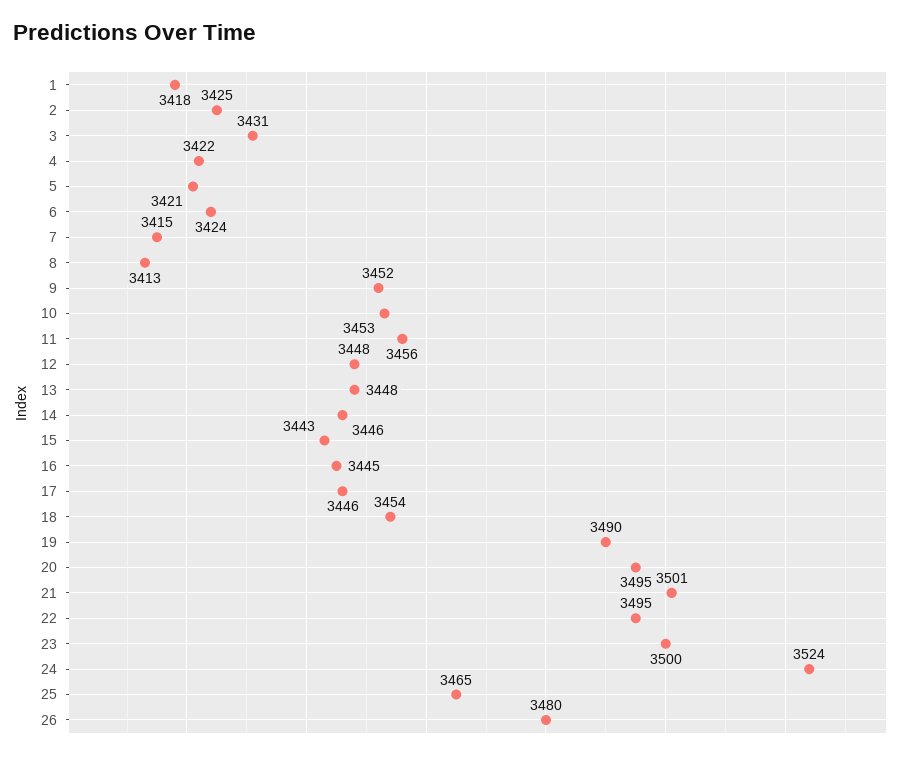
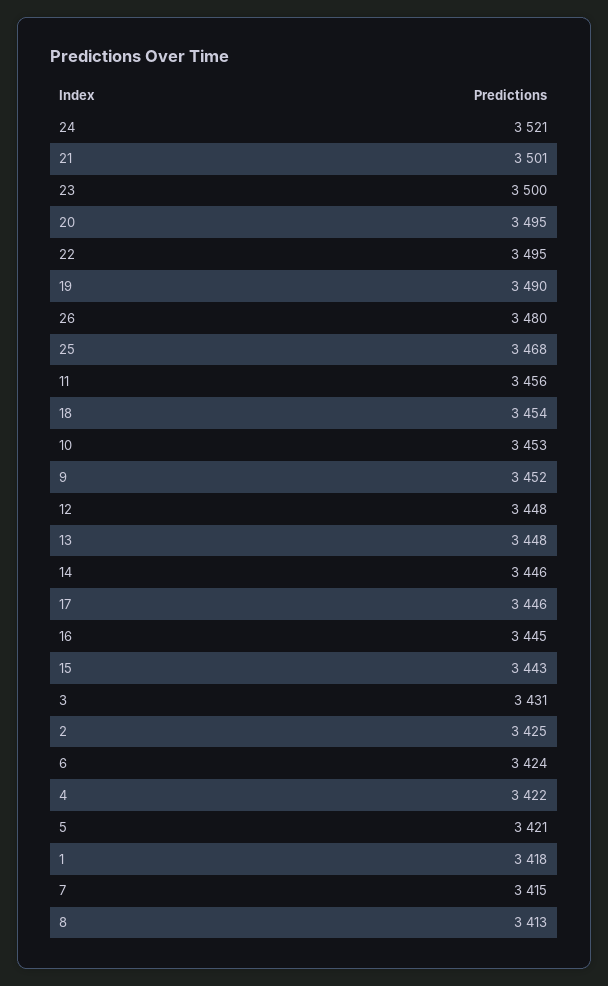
  {
    "1": 3418,
    "2": 3425,
    "3": 3431,
    "4": 3422,
    "5": 3421,
    "6": 3424,
    "7": 3415,
    "8": 3413,
    "9": 3452,
    "10": 3453,
    "11": 3456,
    "12": 3448,
    "13": 3448,
    "14": 3446,
    "15": 3443,
    "16": 3445,
    "17": 3446,
    "18": 3454,
    "19": 3490,
    "20": 3495,
    "21": 3501,
    "22": 3495,
    "23": 3500,
-   "24": 3524,
+   "24": 3521,
-   "25": 3465,
+   "25": 3468,
    "26": 3480
  }

